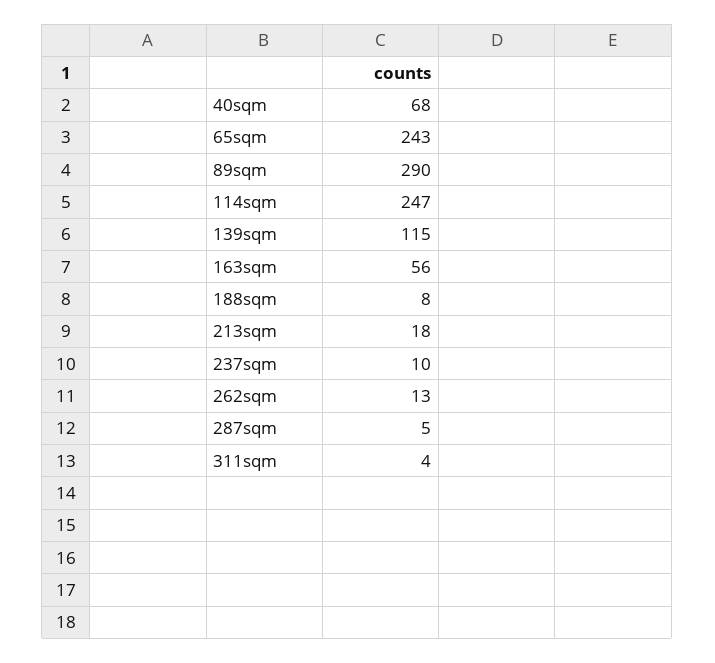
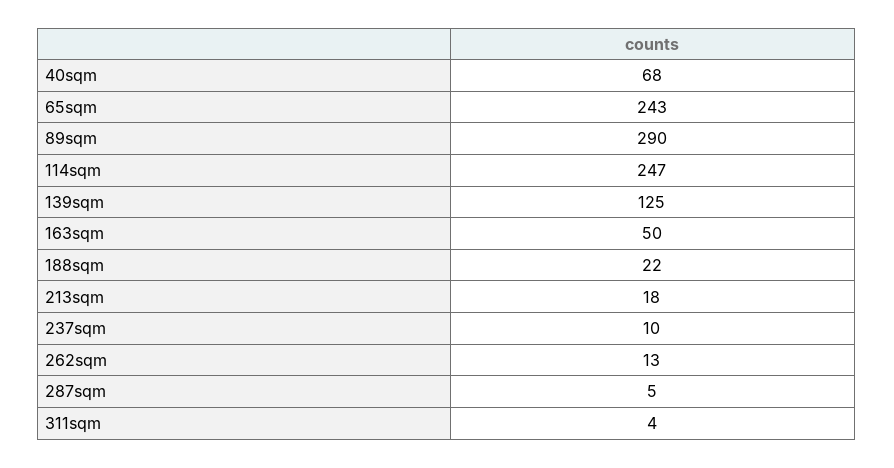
  {
    "40sqm": 68,
    "65sqm": 243,
    "89sqm": 290,
    "114sqm": 247,
-   "139sqm": 115,
+   "139sqm": 125,
-   "163sqm": 56,
+   "163sqm": 50,
-   "188sqm": 8,
+   "188sqm": 22,
    "213sqm": 18,
    "237sqm": 10,
    "262sqm": 13,
    "287sqm": 5,
    "311sqm": 4
  }

